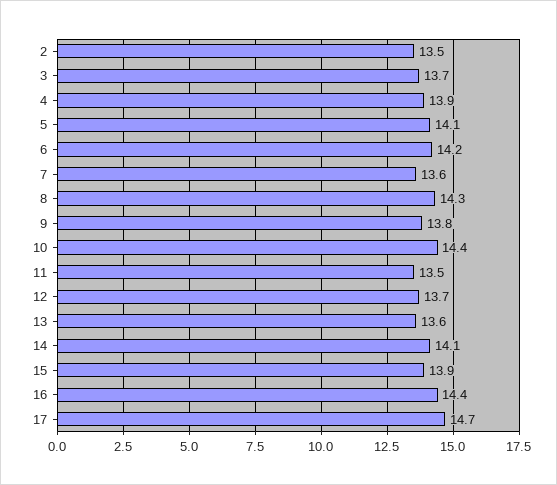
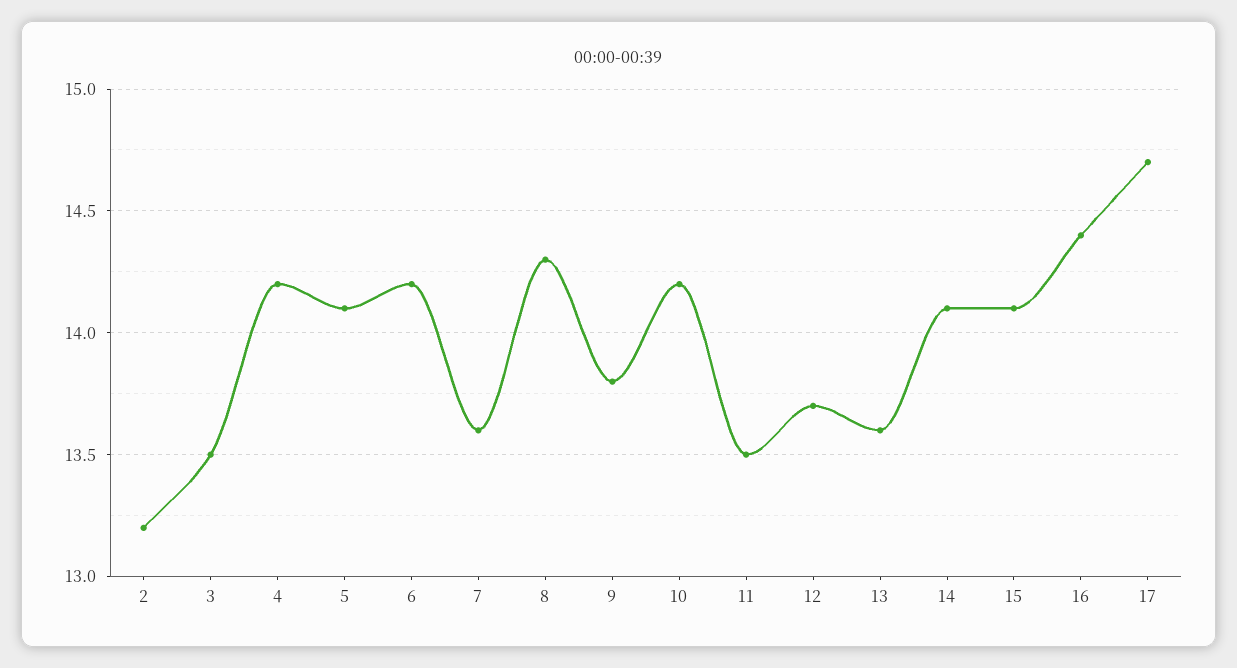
  {
-   "2": 13.5,
+   "2": 13.2,
-   "3": 13.7,
+   "3": 13.5,
-   "4": 13.9,
+   "4": 14.2,
    "5": 14.1,
    "6": 14.2,
    "7": 13.6,
    "8": 14.3,
    "9": 13.8,
-   "10": 14.4,
+   "10": 14.2,
    "11": 13.5,
    "12": 13.7,
    "13": 13.6,
    "14": 14.1,
-   "15": 13.9,
+   "15": 14.1,
    "16": 14.4,
    "17": 14.7
  }

